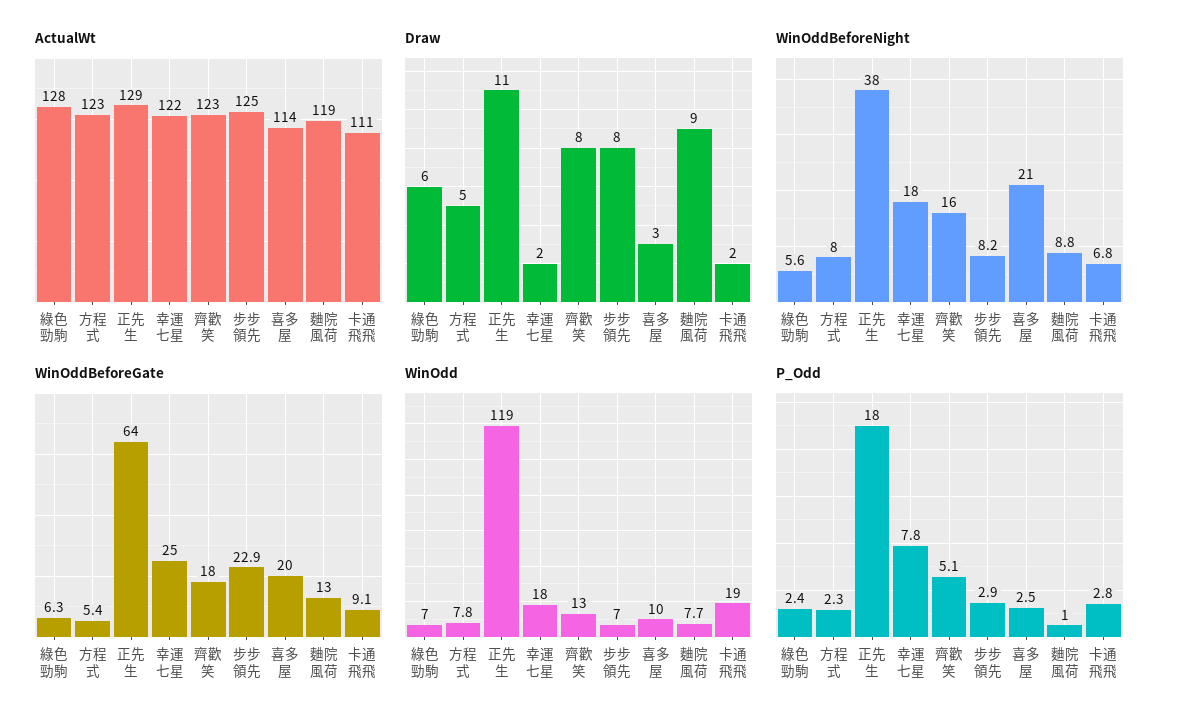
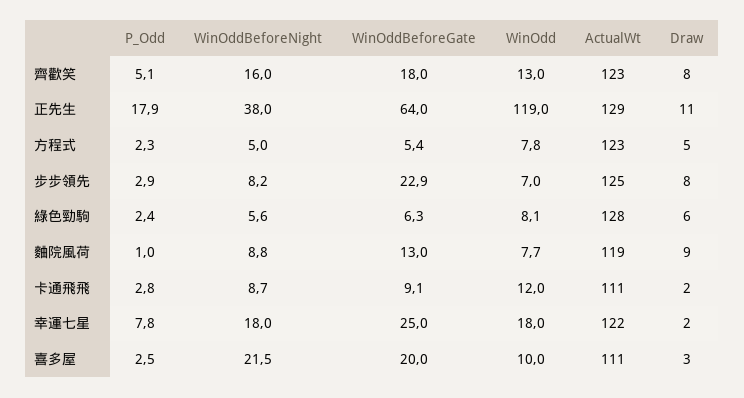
  {
    "ActualWt": {
      "綠色勁駒": 128,
      "方程式": 123,
      "正先生": 129,
      "幸運七星": 122,
      "齊歡笑": 123,
      "步步領先": 125,
-     "喜多屋": 114,
+     "喜多屋": 111,
      "麯院風荷": 119,
      "卡通飛飛": 111
    },
    "Draw": {
      "綠色勁駒": 6,
      "方程式": 5,
      "正先生": 11,
      "幸運七星": 2,
      "齊歡笑": 8,
      "步步領先": 8,
      "喜多屋": 3,
      "麯院風荷": 9,
      "卡通飛飛": 2
    },
    "WinOddBeforeNight": {
      "綠色勁駒": 5.6,
-     "方程式": 8,
+     "方程式": 5,
      "正先生": 38,
      "幸運七星": 18,
      "齊歡笑": 16,
      "步步領先": 8.2,
-     "喜多屋": 21,
+     "喜多屋": 21.5,
      "麯院風荷": 8.8,
-     "卡通飛飛": 6.8
+     "卡通飛飛": 8.7
    },
    "WinOddBeforeGate": {
      "綠色勁駒": 6.3,
      "方程式": 5.4,
      "正先生": 64,
      "幸運七星": 25,
      "齊歡笑": 18,
      "步步領先": 22.9,
      "喜多屋": 20,
      "麯院風荷": 13,
      "卡通飛飛": 9.1
    },
    "WinOdd": {
-     "綠色勁駒": 7,
+     "綠色勁駒": 8.1,
      "方程式": 7.8,
      "正先生": 119,
      "幸運七星": 18,
      "齊歡笑": 13,
      "步步領先": 7,
      "喜多屋": 10,
      "麯院風荷": 7.7,
-     "卡通飛飛": 19
+     "卡通飛飛": 12
    },
    "P_Odd": {
      "綠色勁駒": 2.4,
      "方程式": 2.3,
-     "正先生": 18,
+     "正先生": 17.9,
      "幸運七星": 7.8,
      "齊歡笑": 5.1,
      "步步領先": 2.9,
      "喜多屋": 2.5,
      "麯院風荷": 1,
      "卡通飛飛": 2.8
    }
  }

